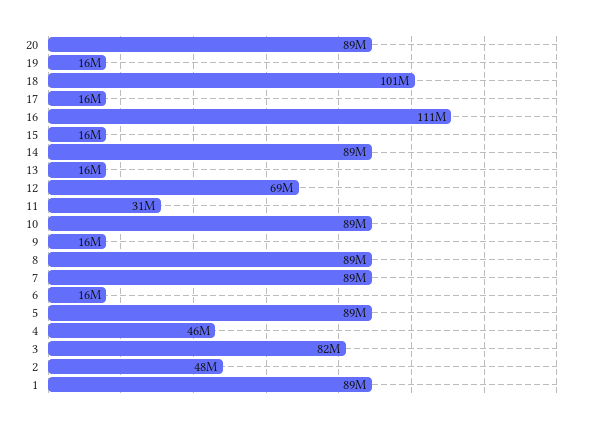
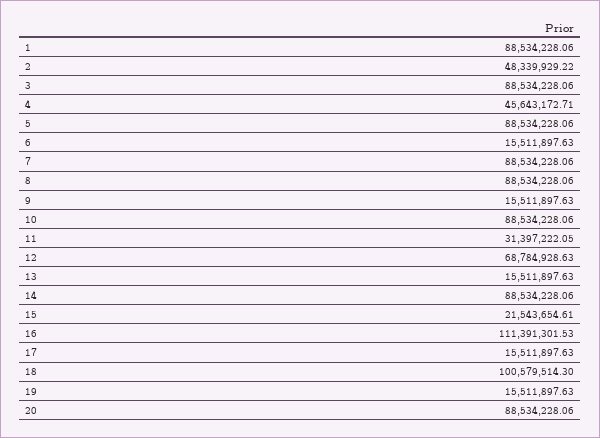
  {
    "20": 88534228.06,
    "19": 15511897.63,
    "18": 100579514.3,
    "17": 15511897.63,
    "16": 111391301.53,
-   "15": 16000000,
+   "15": 21543654.61,
    "14": 88534228.06,
    "13": 15511897.63,
    "12": 68784928.63,
    "11": 31397222.05,
    "10": 88534228.06,
    "9": 15511897.63,
    "8": 88534228.06,
    "7": 88534228.06,
    "6": 15511897.63,
    "5": 88534228.06,
    "4": 45643172.71,
-   "3": 82000000,
+   "3": 88534228.06,
    "2": 48339929.22,
    "1": 88534228.06
  }

